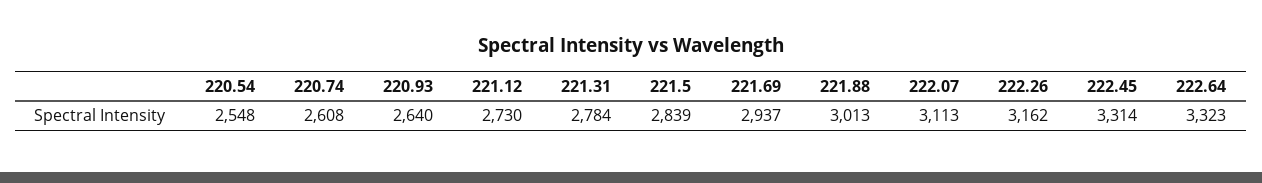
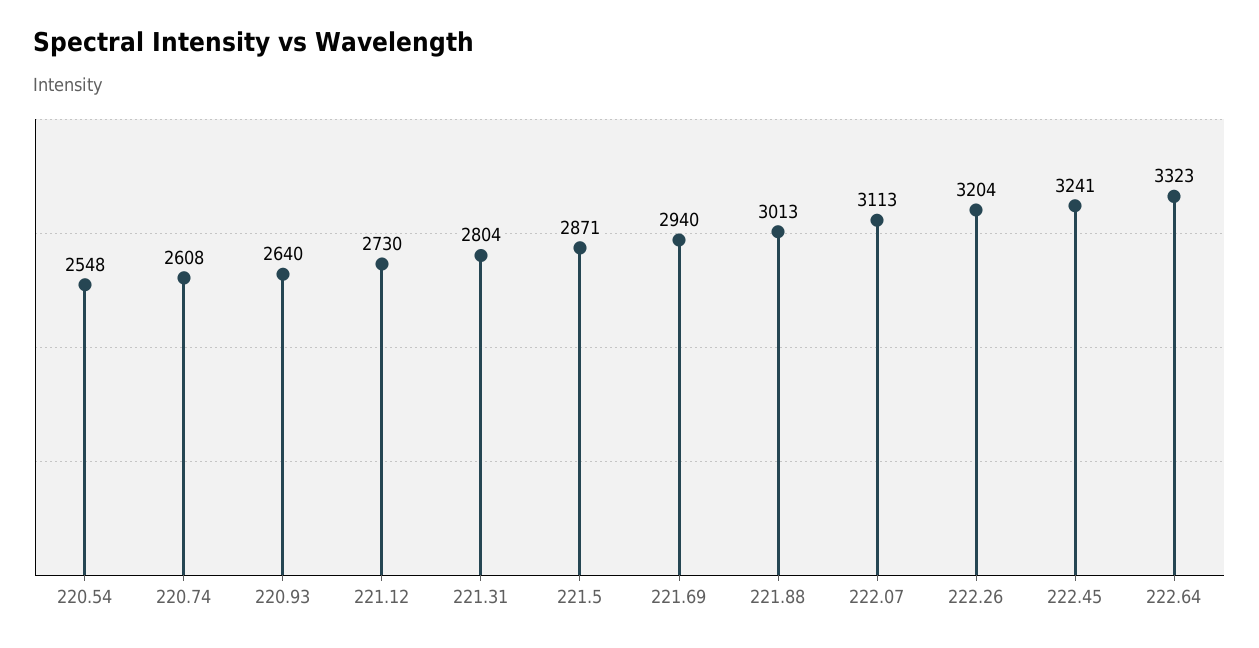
  {
    "220.54": 2548,
    "220.74": 2608,
    "220.93": 2640,
    "221.12": 2730,
-   "221.31": 2784,
+   "221.31": 2804,
-   "221.5": 2839,
+   "221.5": 2871,
-   "221.69": 2937,
+   "221.69": 2940,
    "221.88": 3013,
    "222.07": 3113,
-   "222.26": 3162,
+   "222.26": 3204,
-   "222.45": 3314,
+   "222.45": 3241,
    "222.64": 3323
  }

